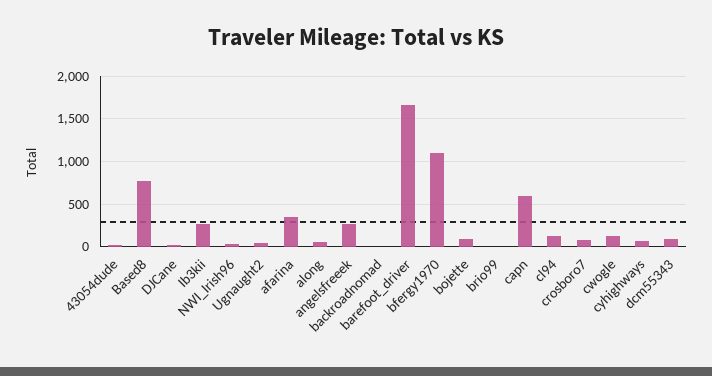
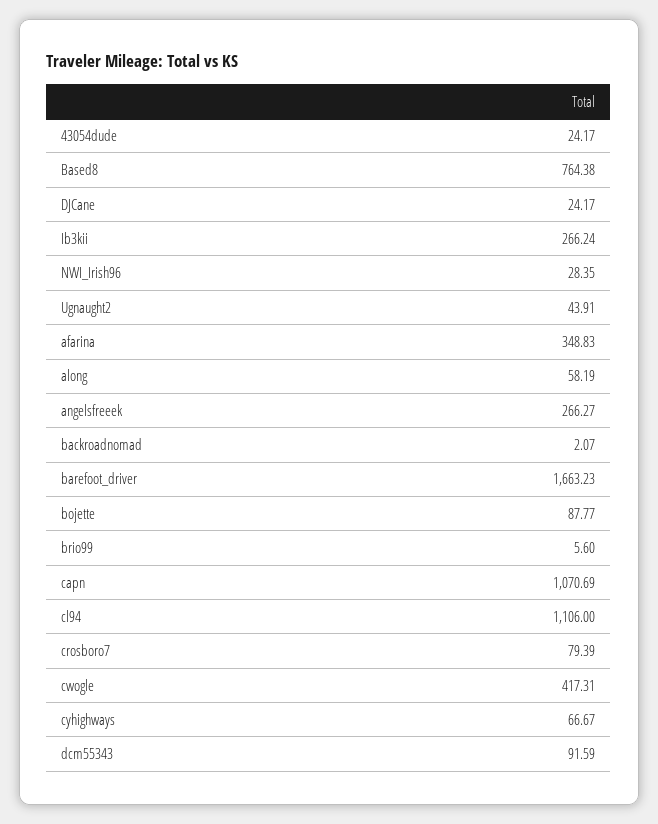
  {
    "43054dude": 24.17,
    "Based8": 764.38,
    "DJCane": 24.17,
    "Ib3kii": 266.24,
    "NWI_Irish96": 28.35,
    "Ugnaught2": 43.91,
    "afarina": 348.83,
    "along": 58.19,
    "angelsfreeek": 266.27,
    "backroadnomad": 2.07,
    "barefoot_driver": 1663.23,
-   "bfergy1970": 1100,
    "bojette": 87.77,
    "brio99": 5.6,
-   "capn": 600,
+   "capn": 1070.69,
-   "cl94": 100,
+   "cl94": 1106,
    "crosboro7": 79.39,
-   "cwogle": 100,
+   "cwogle": 417.31,
    "cyhighways": 66.67,
    "dcm55343": 91.59
  }

